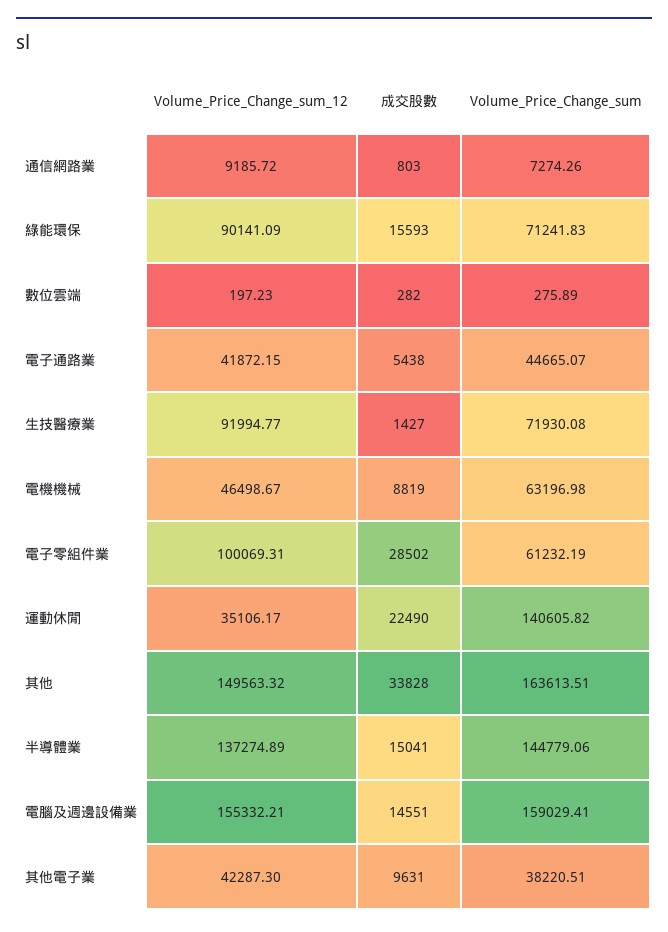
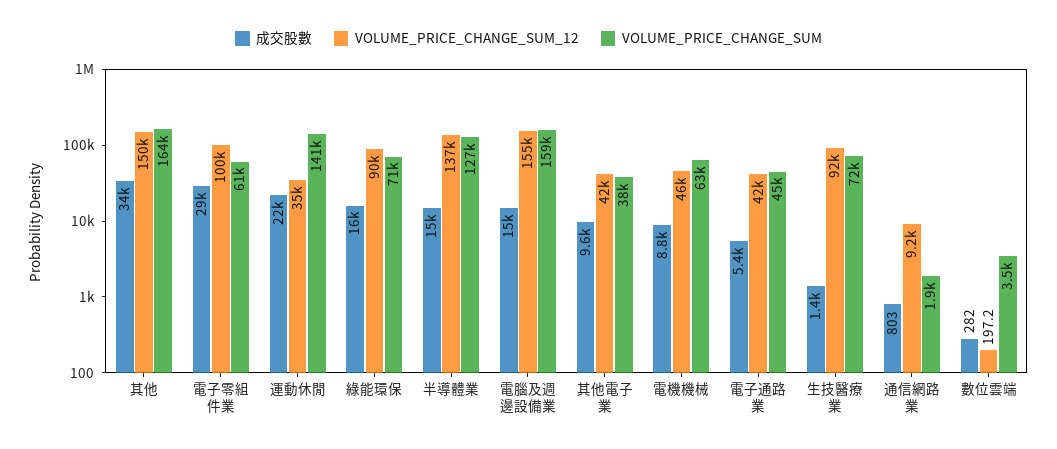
  {
    "Volume_Price_Change_sum_12": {
      "通信網路業": 9185.72,
      "綠能環保": 90141.09,
      "數位雲端": 197.23,
      "電子通路業": 41872.15,
      "生技醫療業": 91994.77,
      "電機機械": 46498.67,
      "電子零組件業": 100069.31,
      "運動休閒": 35106.17,
      "其他": 149563.32,
      "半導體業": 137274.89,
      "電腦及週邊設備業": 155332.21,
      "其他電子業": 42287.3
    },
    "成交股數": {
      "通信網路業": 803,
      "綠能環保": 15593,
      "數位雲端": 282,
      "電子通路業": 5438,
      "生技醫療業": 1427,
      "電機機械": 8819,
      "電子零組件業": 28502,
      "運動休閒": 22490,
      "其他": 33828,
      "半導體業": 15041,
      "電腦及週邊設備業": 14551,
      "其他電子業": 9631
    },
    "Volume_Price_Change_sum": {
-     "通信網路業": 7274.26,
+     "通信網路業": 1900,
      "綠能環保": 71241.83,
-     "數位雲端": 275.89,
+     "數位雲端": 3500,
      "電子通路業": 44665.07,
      "生技醫療業": 71930.08,
      "電機機械": 63196.98,
      "電子零組件業": 61232.19,
      "運動休閒": 140605.82,
      "其他": 163613.51,
-     "半導體業": 144779.06,
+     "半導體業": 127000,
      "電腦及週邊設備業": 159029.41,
      "其他電子業": 38220.51
    }
  }

